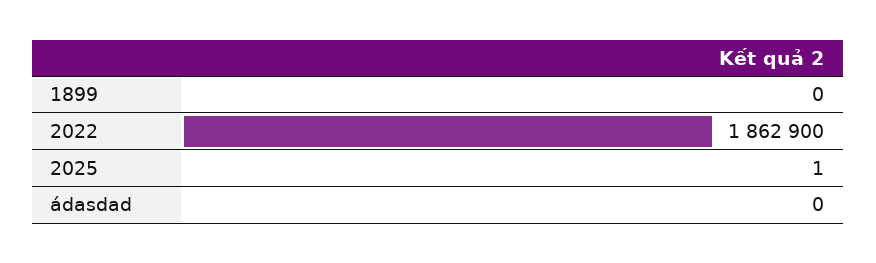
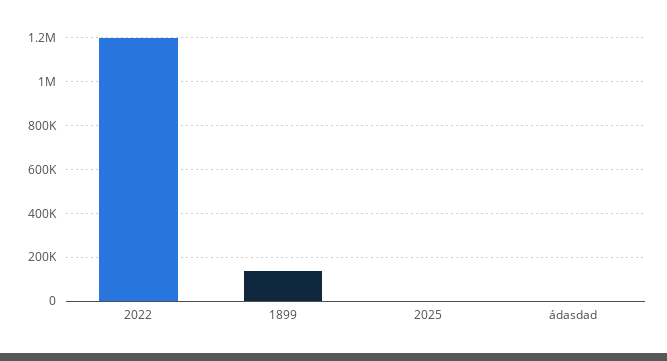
  {
-   "1899": 0,
+   "1899": 150000,
-   "2022": 1862900,
+   "2022": 1200000,
    "2025": 1,
    "ádasdad": 0
  }

